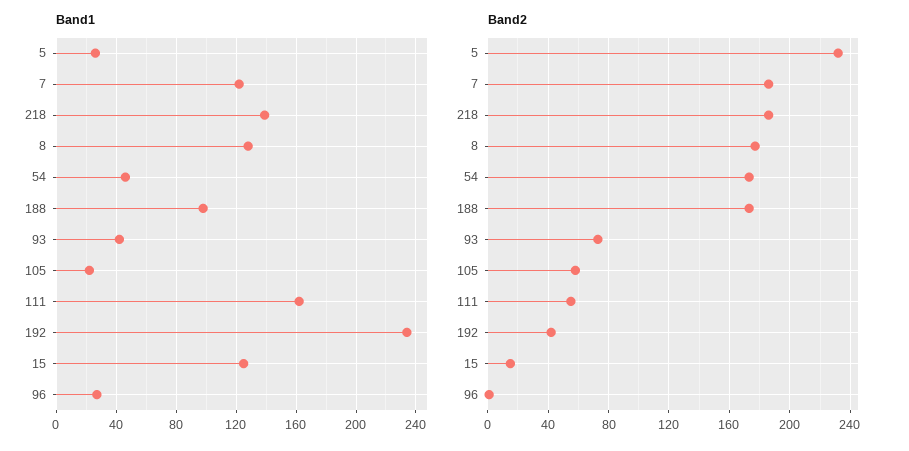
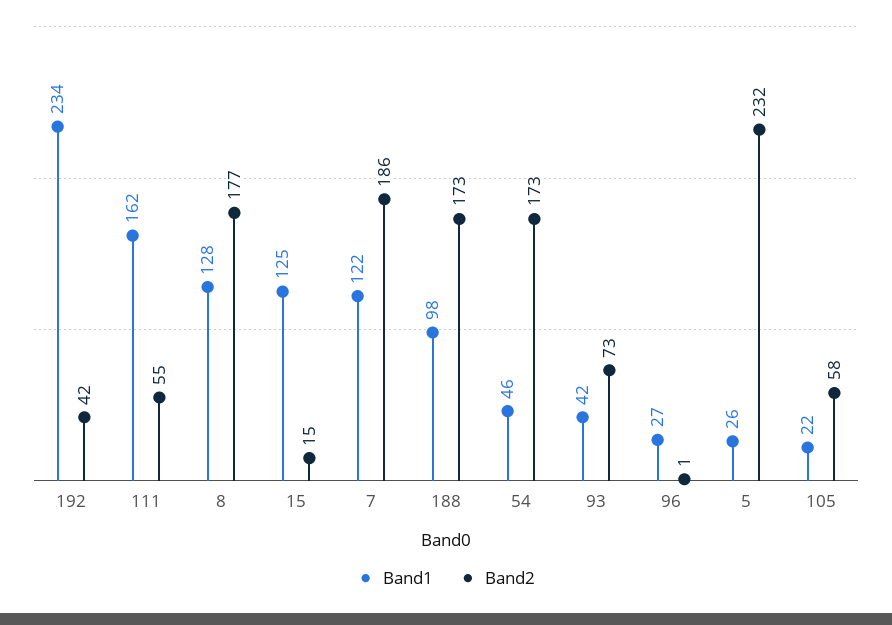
  {
    "Band1": {
      "5": 26,
      "7": 122,
-     "218": 140,
      "8": 128,
      "54": 46,
      "188": 98,
      "93": 42,
      "105": 22,
      "111": 162,
      "192": 234,
      "15": 125,
      "96": 27
    },
    "Band2": {
      "5": 232,
      "7": 186,
-     "218": 185,
      "8": 177,
      "54": 173,
      "188": 173,
      "93": 73,
      "105": 58,
      "111": 55,
      "192": 42,
      "15": 15,
      "96": 1
    }
  }

